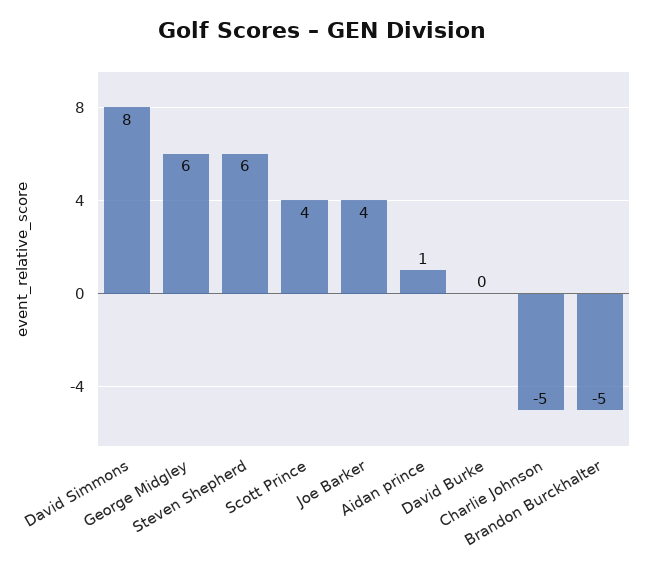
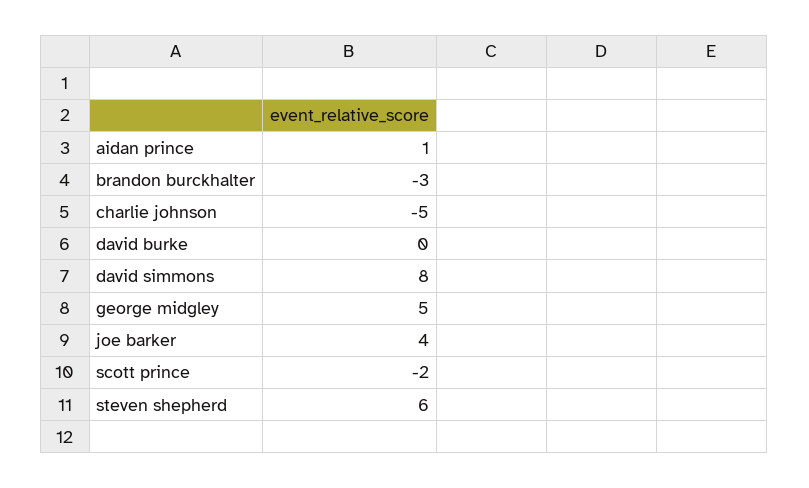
  {
    "David Simmons": 8,
-   "George Midgley": 6,
+   "George Midgley": 5,
    "Steven Shepherd": 6,
-   "Scott Prince": 4,
+   "Scott Prince": -2,
    "Joe Barker": 4,
    "Aidan prince": 1,
    "David Burke": 0,
    "Charlie Johnson": -5,
-   "Brandon Burckhalter": -5
+   "Brandon Burckhalter": -3
  }

